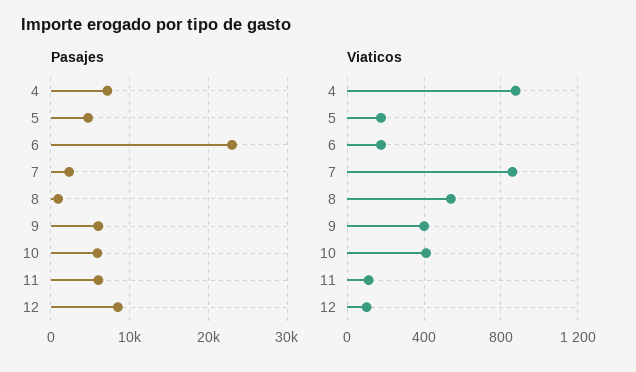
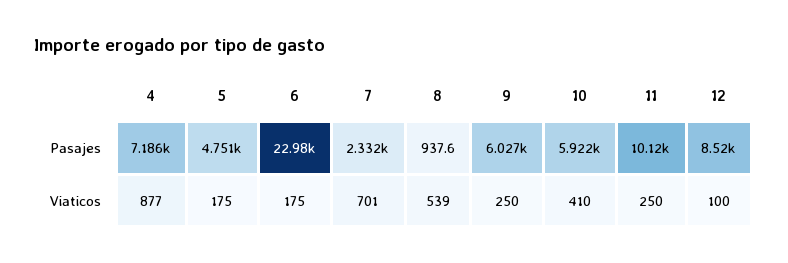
  {
    "Pasajes": {
      "4": 7186,
      "5": 4751,
      "6": 22980,
      "7": 2332,
      "8": 937.6,
      "9": 6027,
      "10": 5922,
-     "11": 6000,
+     "11": 10120,
      "12": 8520
    },
    "Viaticos": {
      "4": 877,
      "5": 175,
      "6": 175,
-     "7": 850,
+     "7": 701,
      "8": 539,
-     "9": 400,
+     "9": 250,
      "10": 410,
-     "11": 100,
+     "11": 250,
      "12": 100
    }
  }

